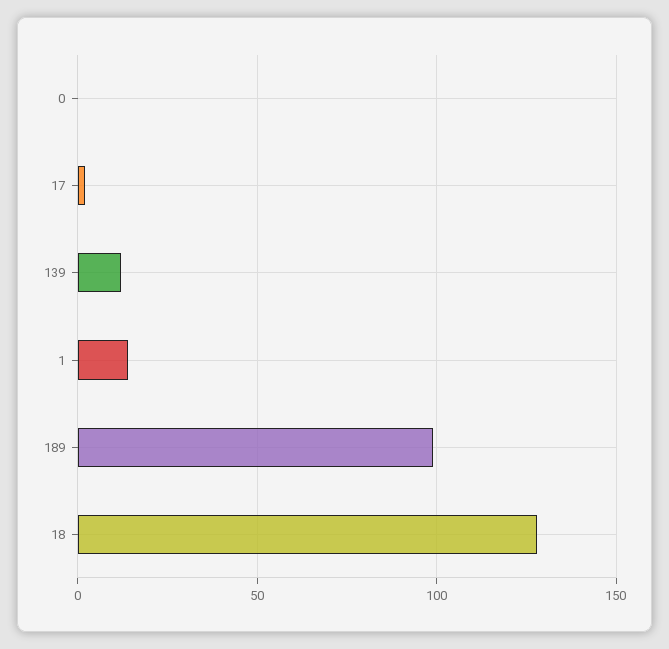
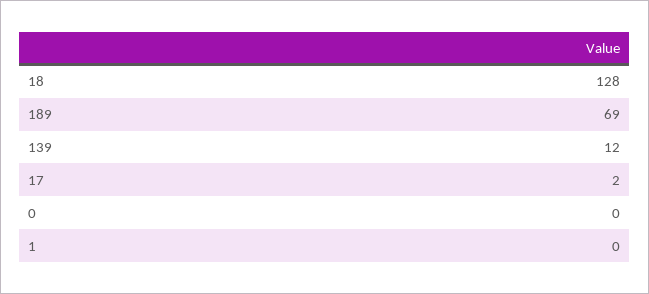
  {
    "0": 0,
    "17": 2,
    "139": 12,
-   "1": 15,
+   "1": 0,
-   "189": 100,
+   "189": 69,
    "18": 128
  }

